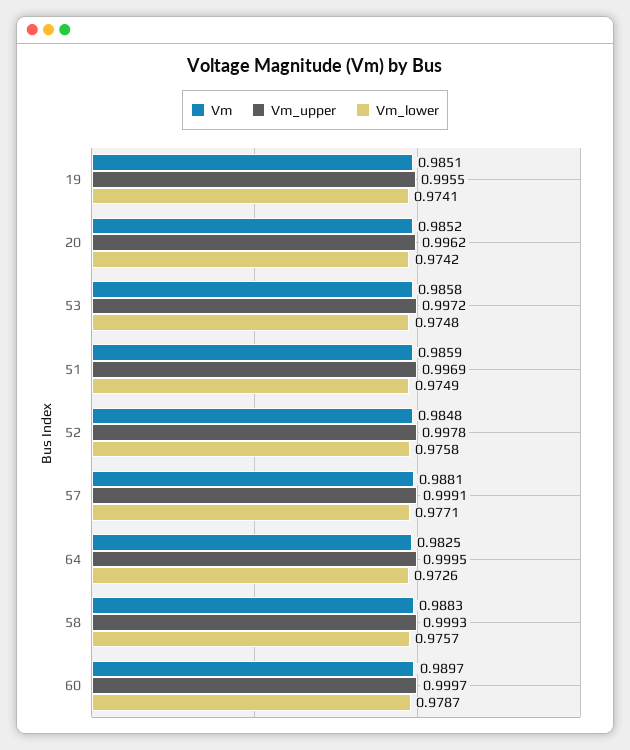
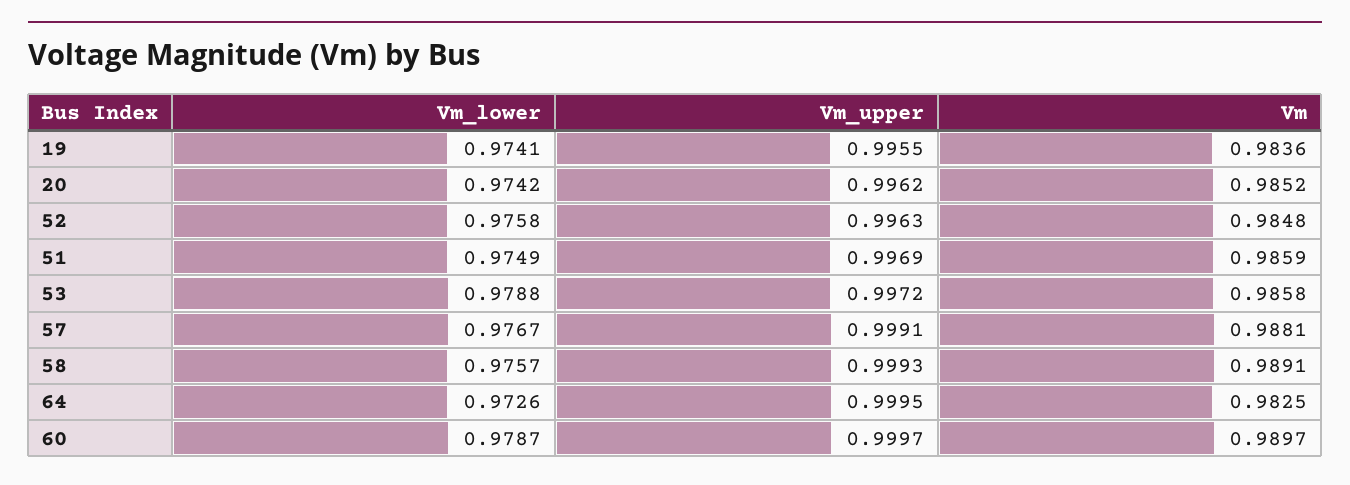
  {
    "Vm": {
-     "19": 0.9851,
+     "19": 0.9836,
      "20": 0.9852,
      "53": 0.9858,
      "51": 0.9859,
      "52": 0.9848,
      "57": 0.9881,
      "64": 0.9825,
-     "58": 0.9883,
+     "58": 0.9891,
      "60": 0.9897
    },
    "Vm_upper": {
      "19": 0.9955,
      "20": 0.9962,
      "53": 0.9972,
      "51": 0.9969,
-     "52": 0.9978,
+     "52": 0.9963,
      "57": 0.9991,
      "64": 0.9995,
      "58": 0.9993,
      "60": 0.9997
    },
    "Vm_lower": {
      "19": 0.9741,
      "20": 0.9742,
-     "53": 0.9748,
+     "53": 0.9788,
      "51": 0.9749,
      "52": 0.9758,
-     "57": 0.9771,
+     "57": 0.9767,
      "64": 0.9726,
      "58": 0.9757,
      "60": 0.9787
    }
  }

